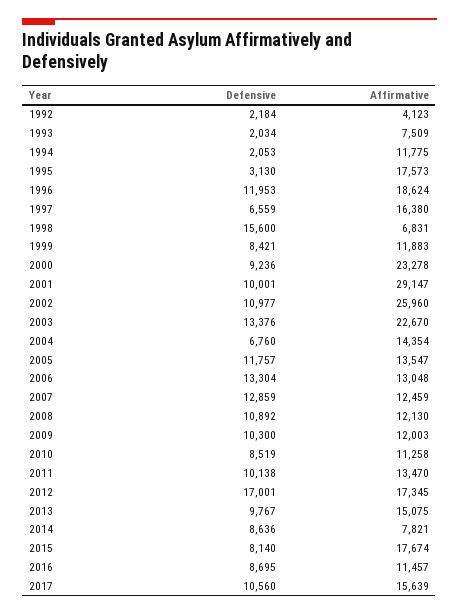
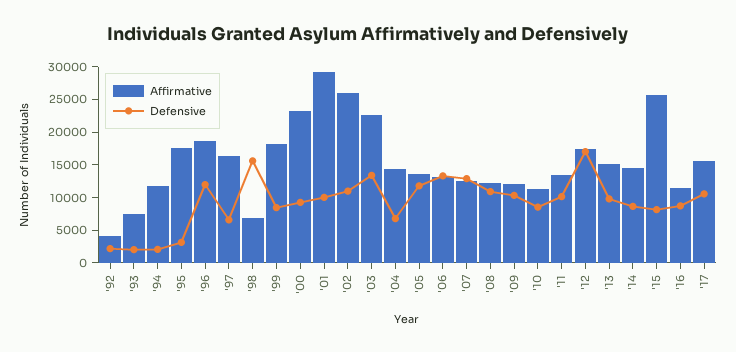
  {
    "Defensive": {
      "1992": 2184,
      "1993": 2034,
      "1994": 2053,
      "1995": 3130,
      "1996": 11953,
      "1997": 6559,
      "1998": 15600,
      "1999": 8421,
      "2000": 9236,
      "2001": 10001,
      "2002": 10977,
      "2003": 13376,
      "2004": 6760,
      "2005": 11757,
      "2006": 13304,
      "2007": 12859,
      "2008": 10892,
      "2009": 10300,
      "2010": 8519,
      "2011": 10138,
      "2012": 17001,
      "2013": 9767,
      "2014": 8636,
      "2015": 8140,
      "2016": 8695,
      "2017": 10560
    },
    "Affirmative": {
      "1992": 4123,
      "1993": 7509,
      "1994": 11775,
      "1995": 17573,
      "1996": 18624,
      "1997": 16380,
      "1998": 6831,
-     "1999": 11883,
+     "1999": 17500,
      "2000": 23278,
      "2001": 29147,
      "2002": 25960,
      "2003": 22670,
      "2004": 14354,
      "2005": 13547,
      "2006": 13048,
      "2007": 12459,
      "2008": 12130,
      "2009": 12003,
      "2010": 11258,
      "2011": 13470,
      "2012": 17345,
      "2013": 15075,
-     "2014": 7821,
+     "2014": 15000,
-     "2015": 17674,
+     "2015": 25000,
      "2016": 11457,
      "2017": 15639
    }
  }

